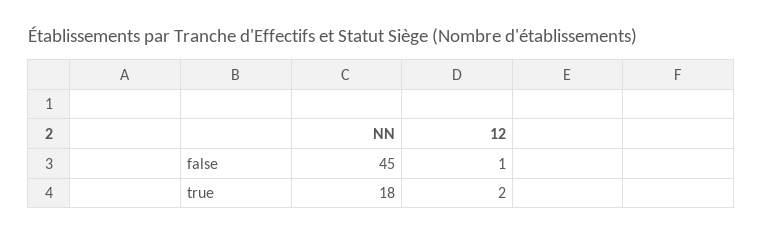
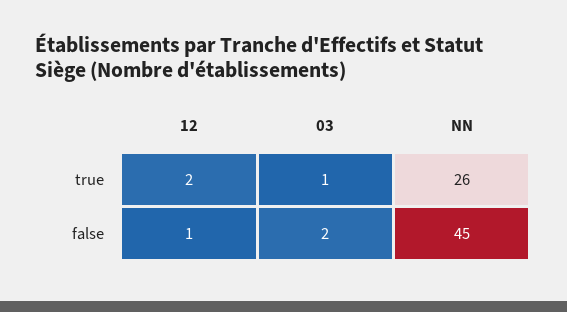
  {
    "NN": {
      "false": 45,
-     "true": 18
+     "true": 26
    },
    "12": {
      "false": 1,
      "true": 2
-   }
+   },
+   "03": {
+     "true": 1,
+     "false": 2
+   }
  }

